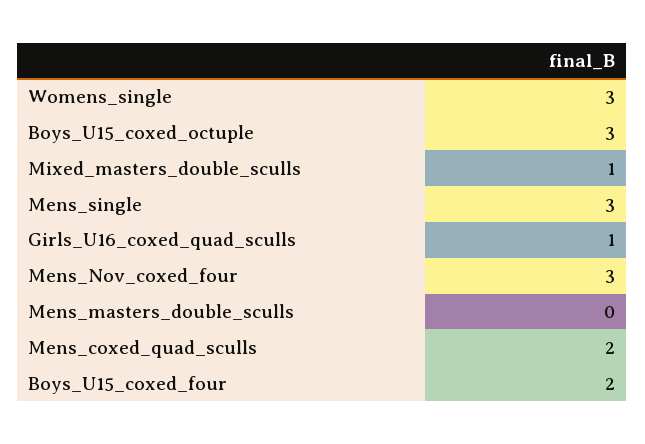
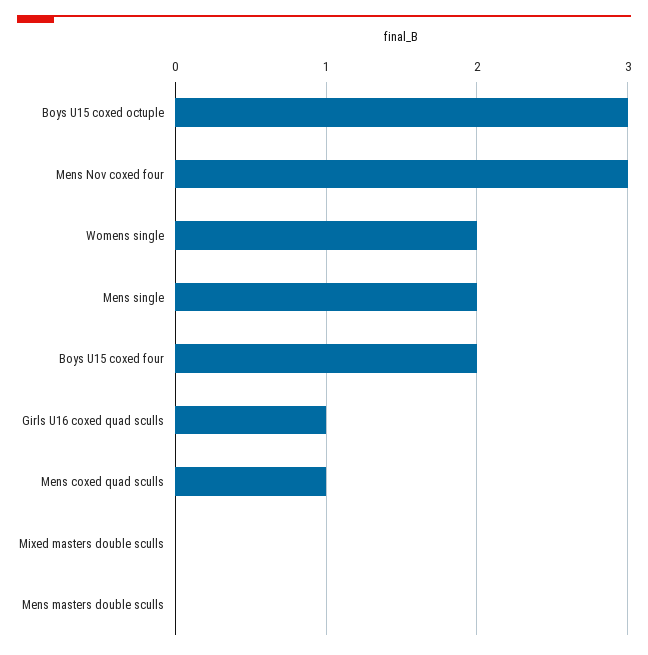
  {
-   "Womens_single": 3,
+   "Womens_single": 2,
    "Boys_U15_coxed_octuple": 3,
-   "Mixed_masters_double_sculls": 1,
+   "Mixed_masters_double_sculls": 0,
-   "Mens_single": 3,
+   "Mens_single": 2,
    "Girls_U16_coxed_quad_sculls": 1,
    "Mens_Nov_coxed_four": 3,
    "Mens_masters_double_sculls": 0,
-   "Mens_coxed_quad_sculls": 2,
+   "Mens_coxed_quad_sculls": 1,
    "Boys_U15_coxed_four": 2
  }

